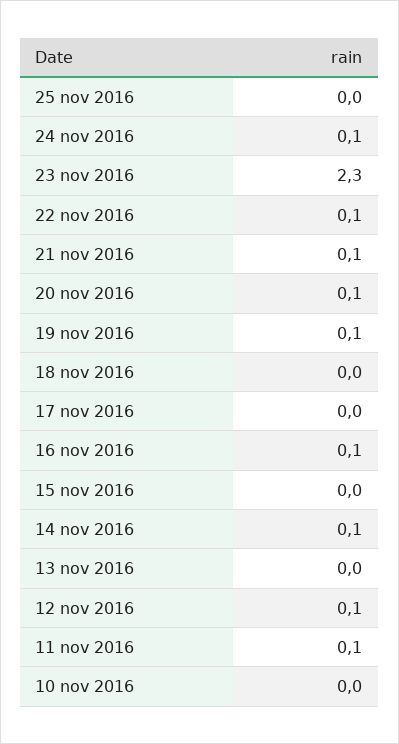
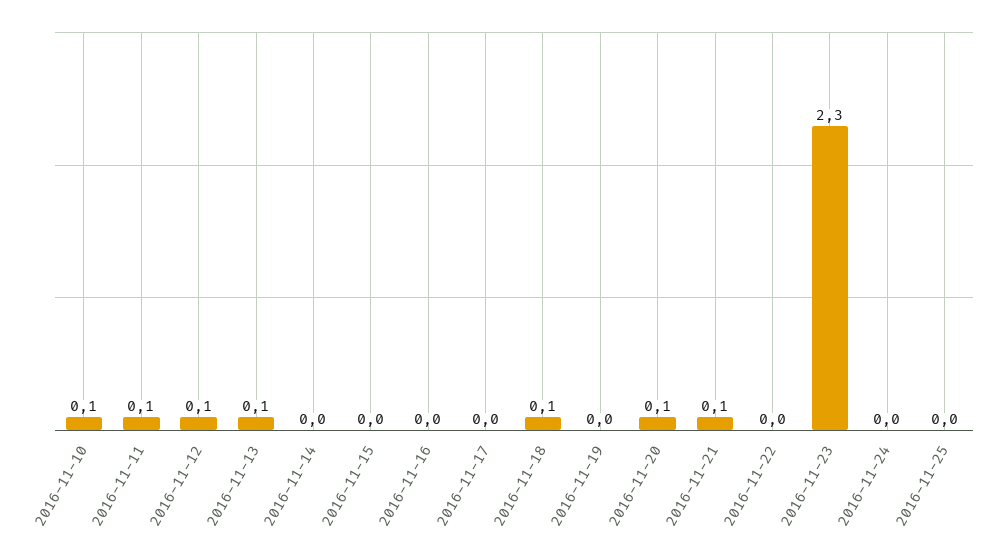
  {
    "25 nov 2016": 0,
-   "24 nov 2016": 0.1,
+   "24 nov 2016": 0,
    "23 nov 2016": 2.3,
-   "22 nov 2016": 0.1,
+   "22 nov 2016": 0,
    "21 nov 2016": 0.1,
    "20 nov 2016": 0.1,
-   "19 nov 2016": 0.1,
+   "19 nov 2016": 0,
-   "18 nov 2016": 0,
+   "18 nov 2016": 0.1,
    "17 nov 2016": 0,
-   "16 nov 2016": 0.1,
+   "16 nov 2016": 0,
    "15 nov 2016": 0,
-   "14 nov 2016": 0.1,
+   "14 nov 2016": 0,
-   "13 nov 2016": 0,
+   "13 nov 2016": 0.1,
    "12 nov 2016": 0.1,
    "11 nov 2016": 0.1,
-   "10 nov 2016": 0
+   "10 nov 2016": 0.1
  }

